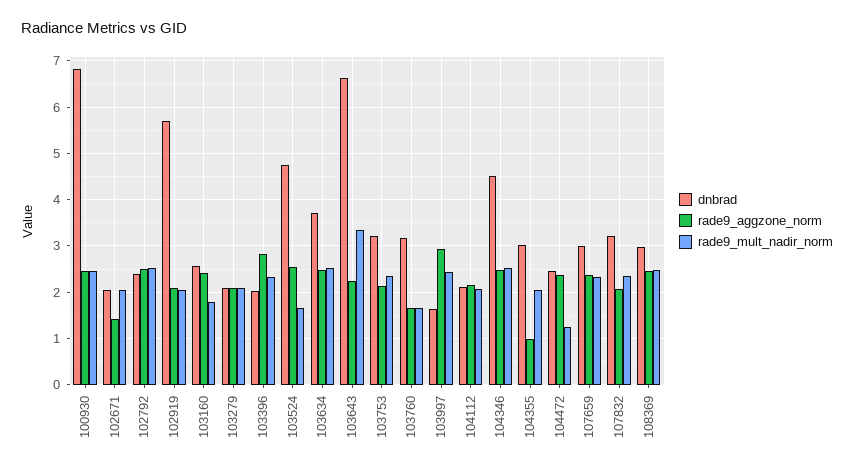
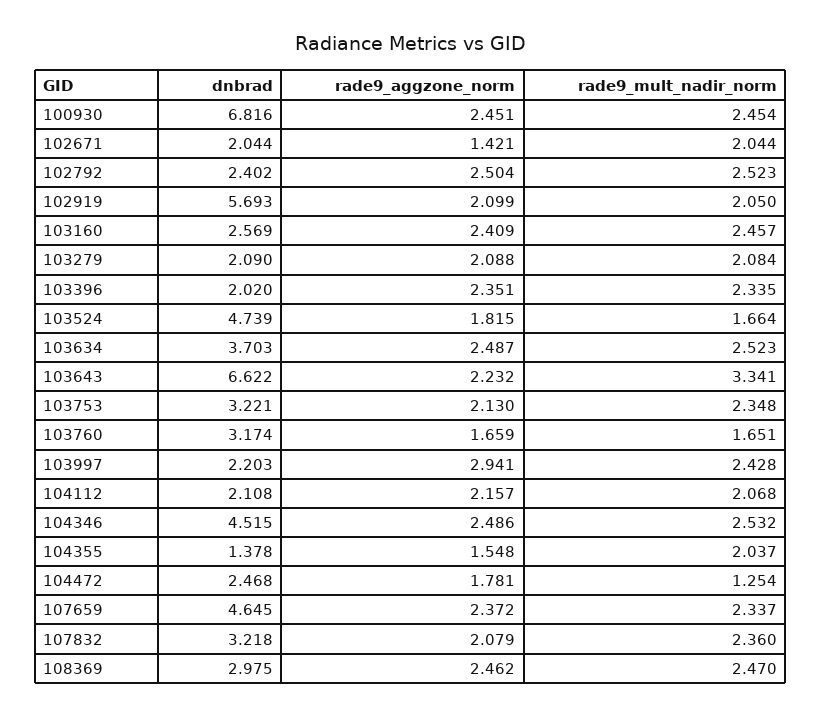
  {
    "dnbrad": {
      "100930": 6.816,
      "102671": 2.044,
      "102792": 2.402,
      "102919": 5.693,
      "103160": 2.569,
      "103279": 2.09,
      "103396": 2.02,
      "103524": 4.739,
      "103634": 3.703,
      "103643": 6.622,
      "103753": 3.221,
      "103760": 3.174,
-     "103997": 1.6,
+     "103997": 2.203,
      "104112": 2.108,
      "104346": 4.515,
-     "104355": 3,
+     "104355": 1.378,
      "104472": 2.468,
-     "107659": 3,
+     "107659": 4.645,
      "107832": 3.218,
      "108369": 2.975
    },
    "rade9_aggzone_norm": {
      "100930": 2.451,
      "102671": 1.421,
      "102792": 2.504,
      "102919": 2.099,
      "103160": 2.409,
      "103279": 2.088,
-     "103396": 2.8,
+     "103396": 2.351,
-     "103524": 2.6,
+     "103524": 1.815,
      "103634": 2.487,
      "103643": 2.232,
      "103753": 2.13,
      "103760": 1.659,
      "103997": 2.941,
      "104112": 2.157,
      "104346": 2.486,
-     "104355": 1,
+     "104355": 1.548,
-     "104472": 2.4,
+     "104472": 1.781,
      "107659": 2.372,
      "107832": 2.079,
      "108369": 2.462
    },
    "rade9_mult_nadir_norm": {
      "100930": 2.454,
      "102671": 2.044,
      "102792": 2.523,
      "102919": 2.05,
-     "103160": 1.8,
+     "103160": 2.457,
      "103279": 2.084,
      "103396": 2.335,
      "103524": 1.664,
      "103634": 2.523,
      "103643": 3.341,
      "103753": 2.348,
      "103760": 1.651,
      "103997": 2.428,
      "104112": 2.068,
      "104346": 2.532,
      "104355": 2.037,
      "104472": 1.254,
      "107659": 2.337,
      "107832": 2.36,
      "108369": 2.47
    }
  }

